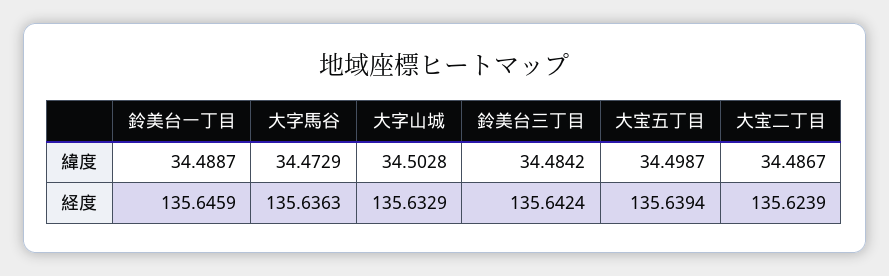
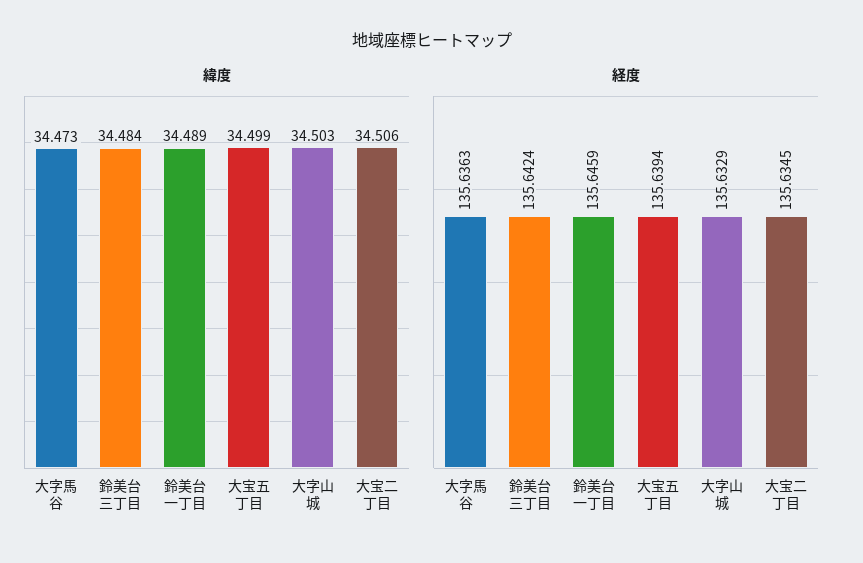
  {
    "緯度": {
      "鈴美台一丁目": 34.4887,
      "大字馬谷": 34.4729,
      "大字山城": 34.5028,
      "鈴美台三丁目": 34.4842,
      "大宝五丁目": 34.4987,
-     "大宝二丁目": 34.4867
+     "大宝二丁目": 34.506
    },
    "経度": {
      "鈴美台一丁目": 135.6459,
      "大字馬谷": 135.6363,
      "大字山城": 135.6329,
      "鈴美台三丁目": 135.6424,
      "大宝五丁目": 135.6394,
-     "大宝二丁目": 135.6239
+     "大宝二丁目": 135.6345
    }
  }

